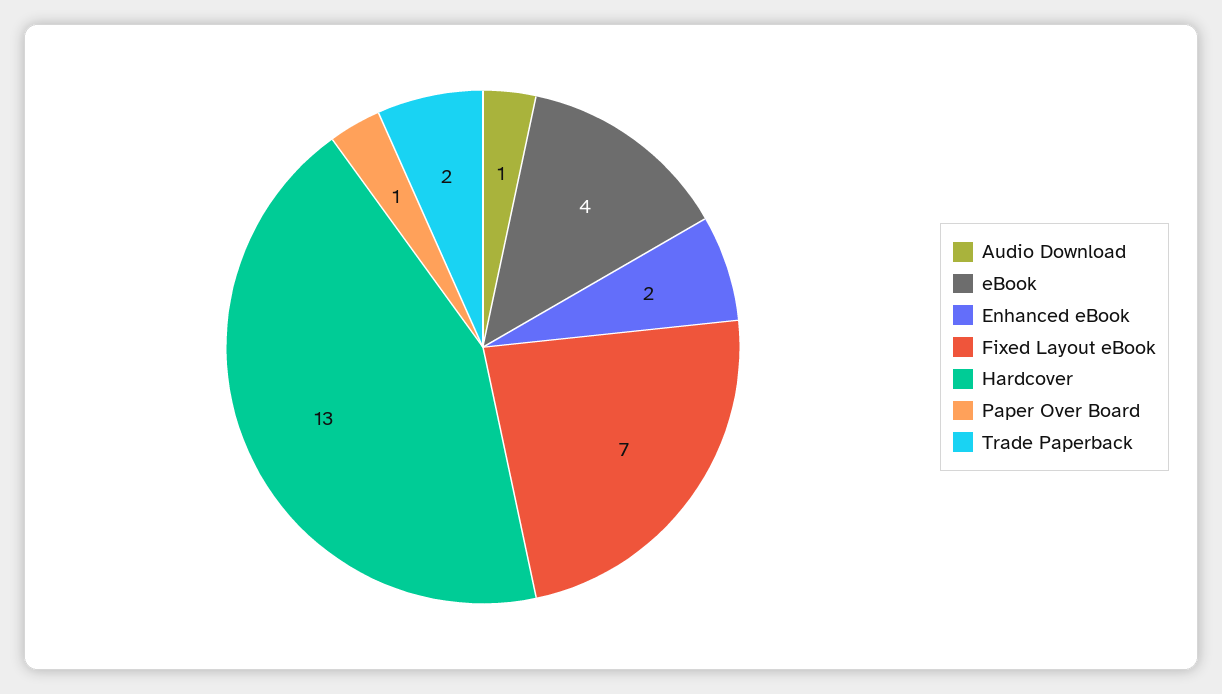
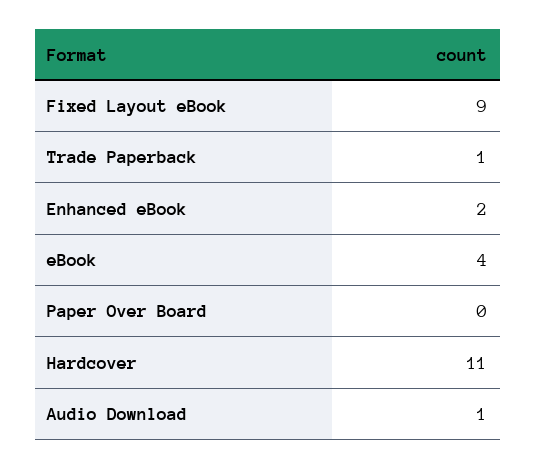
  {
    "Audio Download": 1,
    "eBook": 4,
    "Enhanced eBook": 2,
-   "Fixed Layout eBook": 7,
+   "Fixed Layout eBook": 9,
-   "Hardcover": 13,
+   "Hardcover": 11,
-   "Paper Over Board": 1,
+   "Paper Over Board": 0,
-   "Trade Paperback": 2
+   "Trade Paperback": 1
  }

